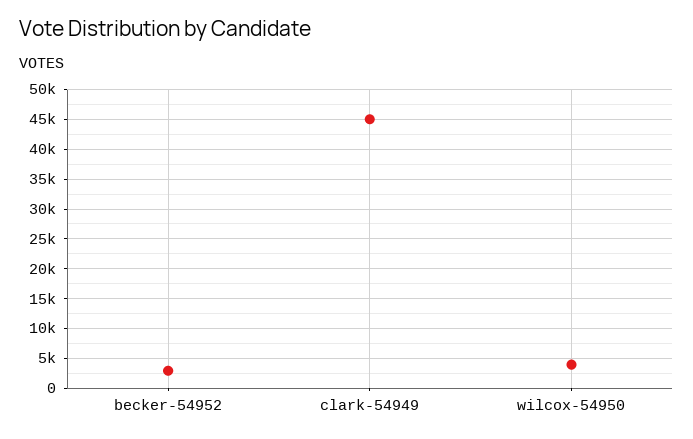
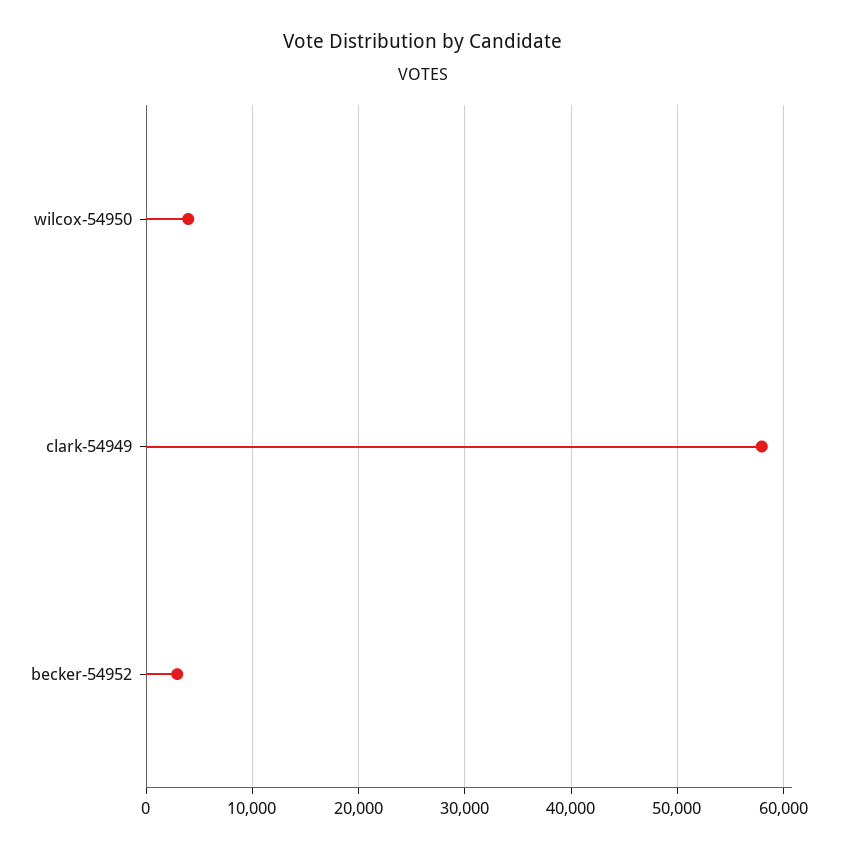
  {
    "becker-54952": 3000,
-   "clark-54949": 45000,
+   "clark-54949": 58000,
    "wilcox-54950": 4000
  }

